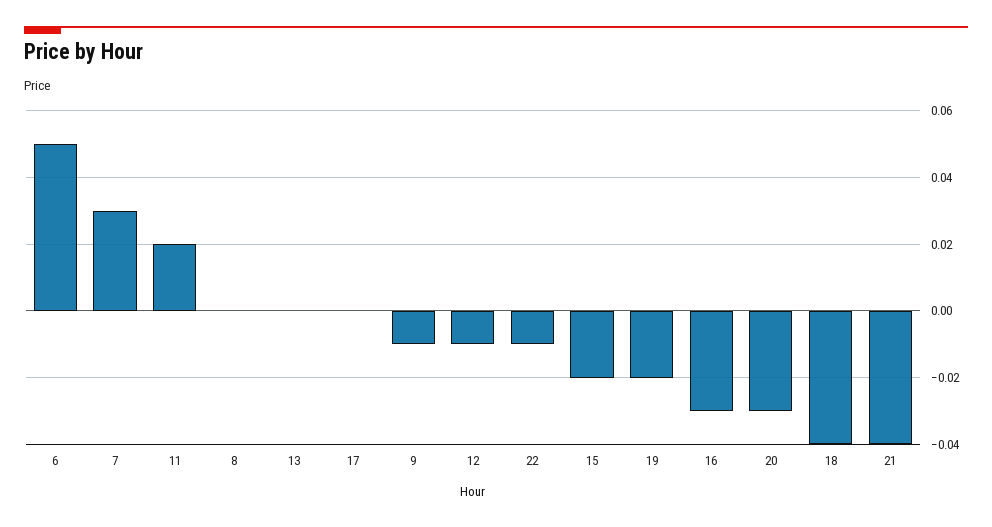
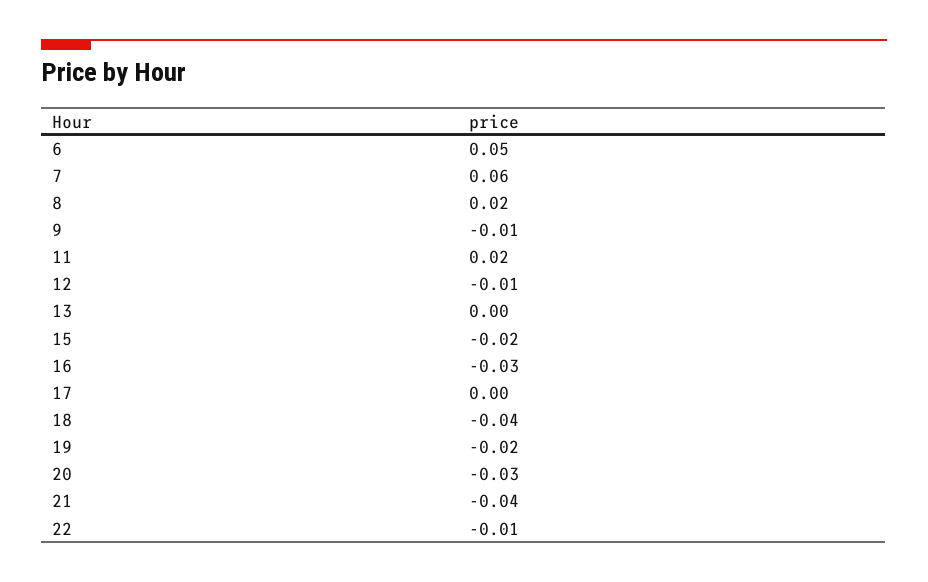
  {
    "6": 0.05,
-   "7": 0.03,
+   "7": 0.06,
    "11": 0.02,
-   "8": 0,
+   "8": 0.02,
    "13": 0,
    "17": 0,
    "9": -0.01,
    "12": -0.01,
    "22": -0.01,
    "15": -0.02,
    "19": -0.02,
    "16": -0.03,
    "20": -0.03,
    "18": -0.04,
    "21": -0.04
  }

